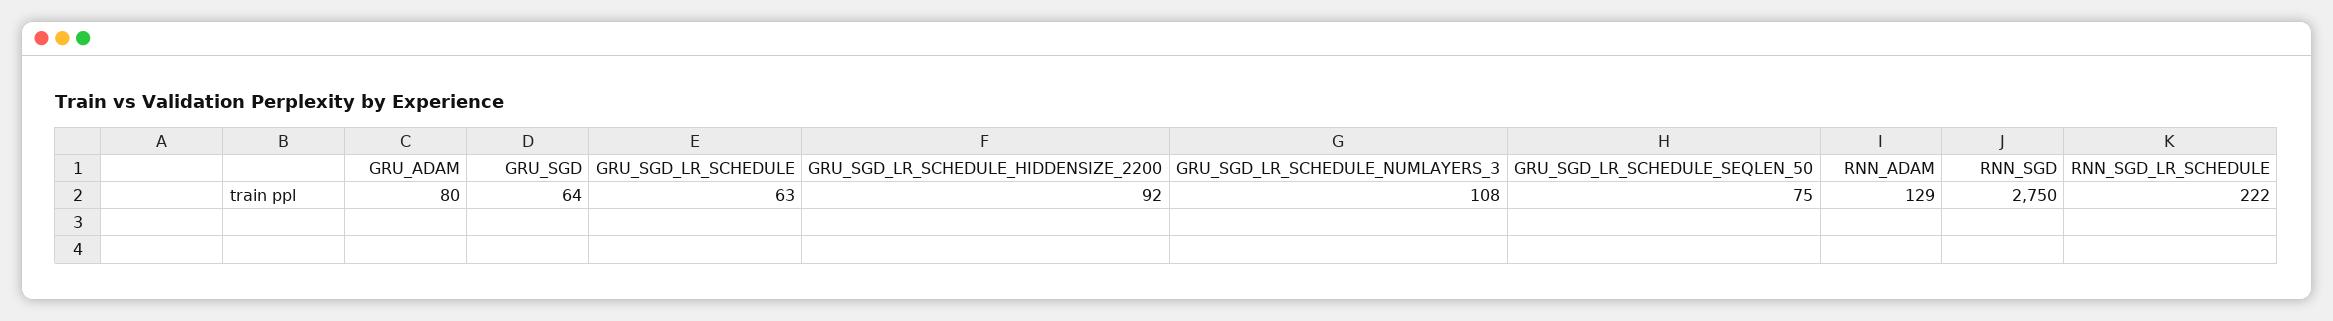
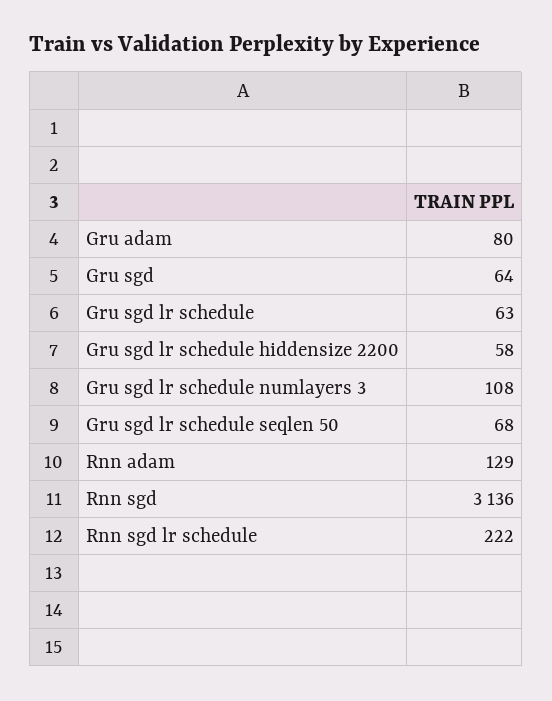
  {
    "GRU_ADAM": 80,
    "GRU_SGD": 64,
    "GRU_SGD_LR_SCHEDULE": 63,
-   "GRU_SGD_LR_SCHEDULE_HIDDENSIZE_2200": 92,
+   "GRU_SGD_LR_SCHEDULE_HIDDENSIZE_2200": 58,
    "GRU_SGD_LR_SCHEDULE_NUMLAYERS_3": 108,
-   "GRU_SGD_LR_SCHEDULE_SEQLEN_50": 75,
+   "GRU_SGD_LR_SCHEDULE_SEQLEN_50": 68,
    "RNN_ADAM": 129,
-   "RNN_SGD": 2750,
+   "RNN_SGD": 3136,
    "RNN_SGD_LR_SCHEDULE": 222
  }

